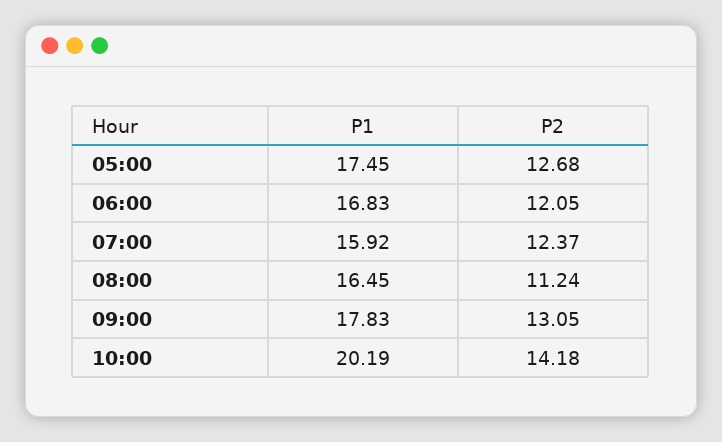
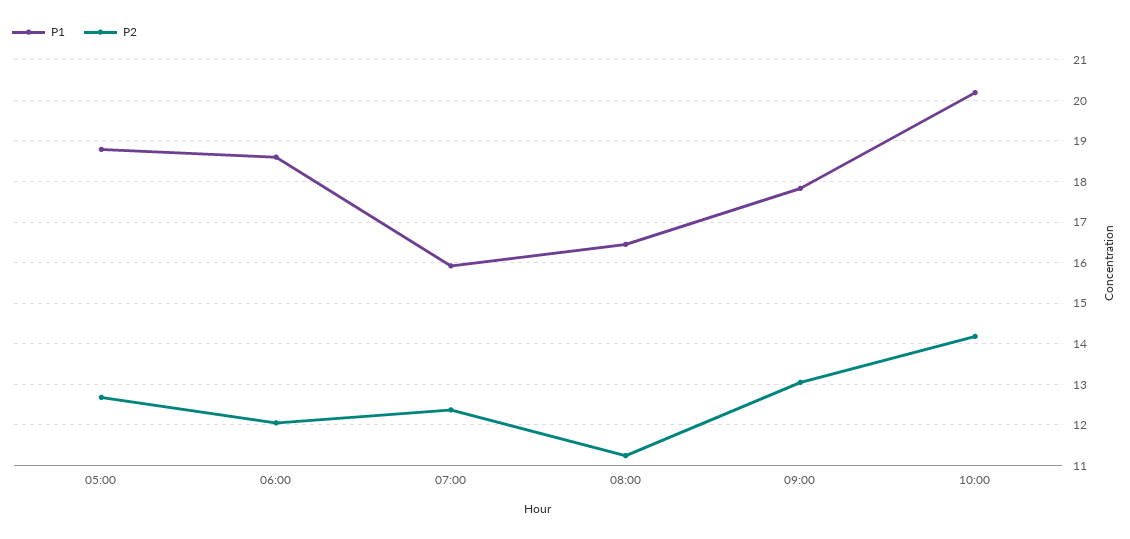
  {
    "P1": {
-     "05:00": 17.45,
+     "05:00": 18.8,
-     "06:00": 16.83,
+     "06:00": 18.6,
      "07:00": 15.92,
      "08:00": 16.45,
      "09:00": 17.83,
      "10:00": 20.19
    },
    "P2": {
      "05:00": 12.68,
      "06:00": 12.05,
      "07:00": 12.37,
      "08:00": 11.24,
      "09:00": 13.05,
      "10:00": 14.18
    }
  }

